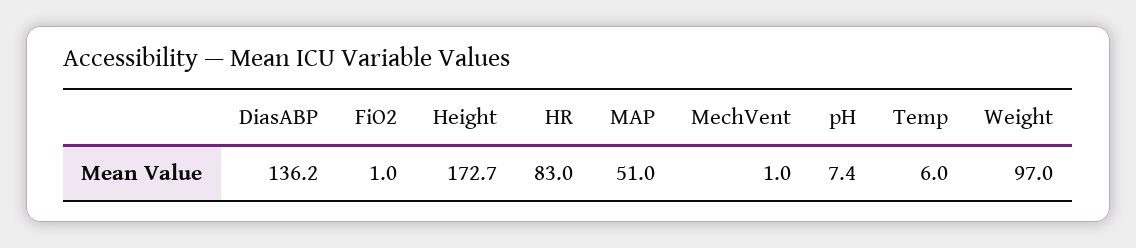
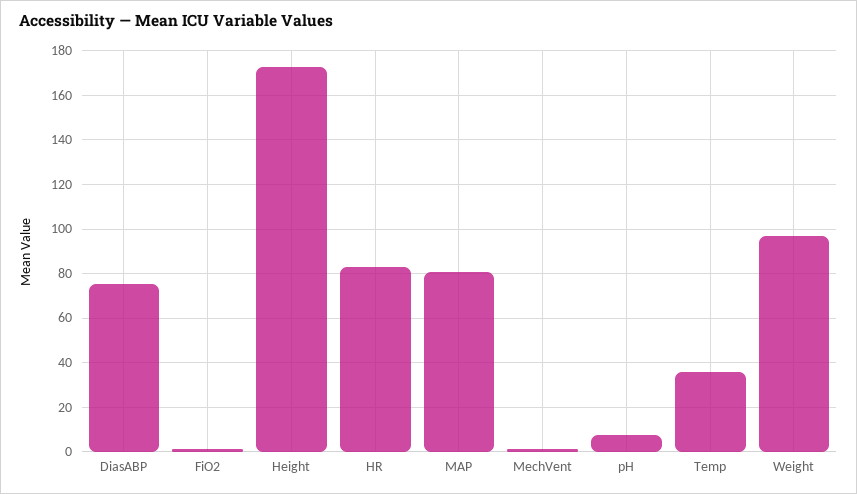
  {
-   "DiasABP": 136.2,
+   "DiasABP": 75,
    "FiO2": 1,
    "Height": 172.7,
    "HR": 83,
-   "MAP": 51,
+   "MAP": 80,
    "MechVent": 1,
    "pH": 7.4,
-   "Temp": 6,
+   "Temp": 35,
    "Weight": 97
  }

